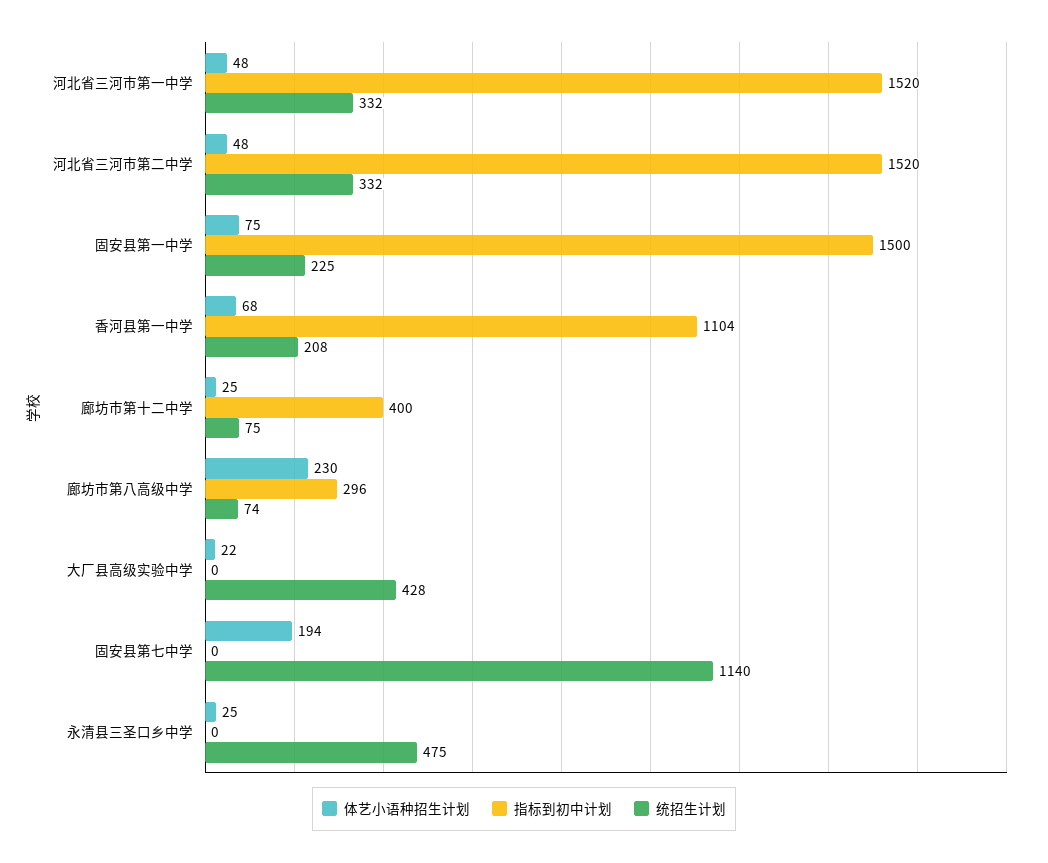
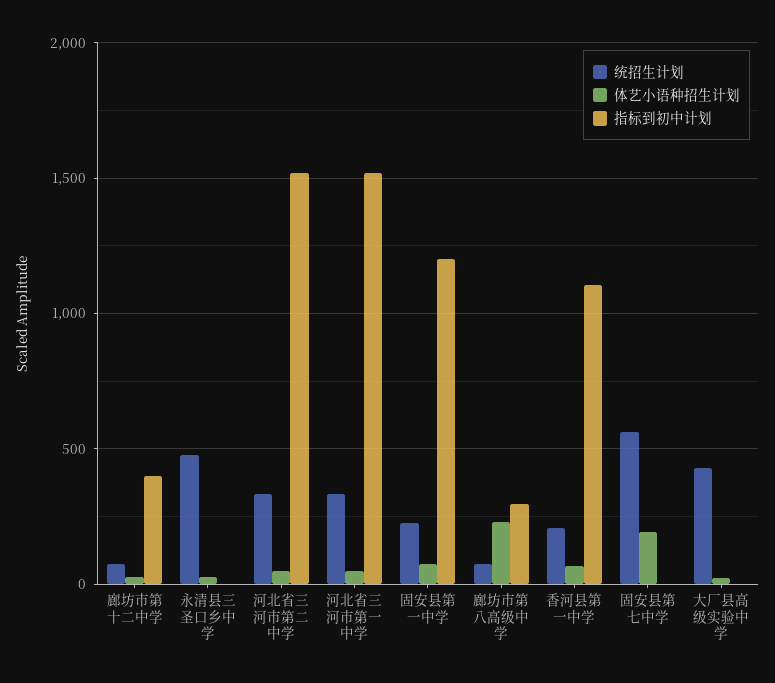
  {
    "体艺小语种招生计划": {
      "河北省三河市第一中学": 48,
      "河北省三河市第二中学": 48,
      "固安县第一中学": 75,
      "香河县第一中学": 68,
      "廊坊市第十二中学": 25,
      "廊坊市第八高级中学": 230,
      "大厂县高级实验中学": 22,
      "固安县第七中学": 194,
      "永清县三圣口乡中学": 25
    },
    "指标到初中计划": {
      "河北省三河市第一中学": 1520,
      "河北省三河市第二中学": 1520,
-     "固安县第一中学": 1500,
+     "固安县第一中学": 1200,
      "香河县第一中学": 1104,
      "廊坊市第十二中学": 400,
      "廊坊市第八高级中学": 296,
      "大厂县高级实验中学": 0,
      "固安县第七中学": 0,
      "永清县三圣口乡中学": 0
    },
    "统招生计划": {
      "河北省三河市第一中学": 332,
      "河北省三河市第二中学": 332,
      "固安县第一中学": 225,
      "香河县第一中学": 208,
      "廊坊市第十二中学": 75,
      "廊坊市第八高级中学": 74,
      "大厂县高级实验中学": 428,
-     "固安县第七中学": 1140,
+     "固安县第七中学": 550,
      "永清县三圣口乡中学": 475
    }
  }

